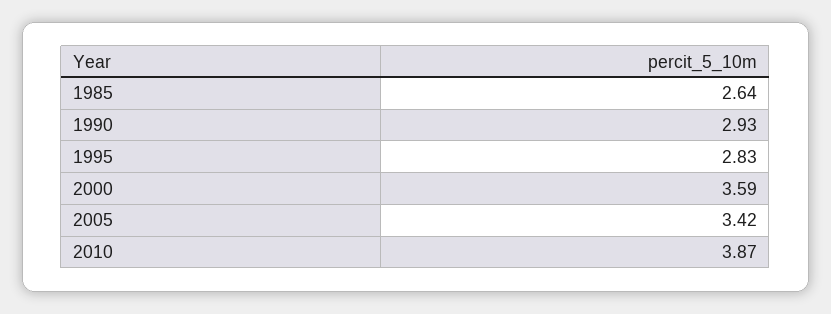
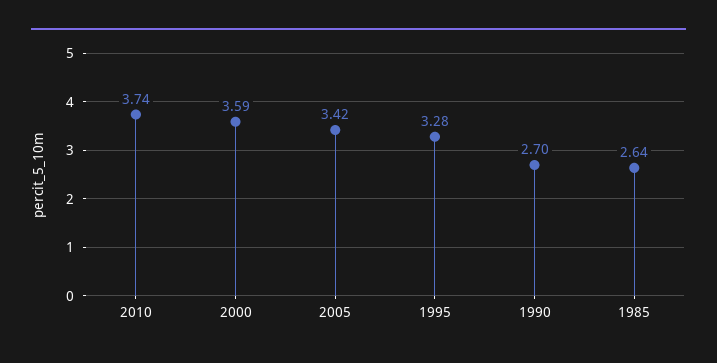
  {
    "1985": 2.64,
-   "1990": 2.93,
+   "1990": 2.7,
-   "1995": 2.83,
+   "1995": 3.28,
    "2000": 3.59,
    "2005": 3.42,
-   "2010": 3.87
+   "2010": 3.74
  }

